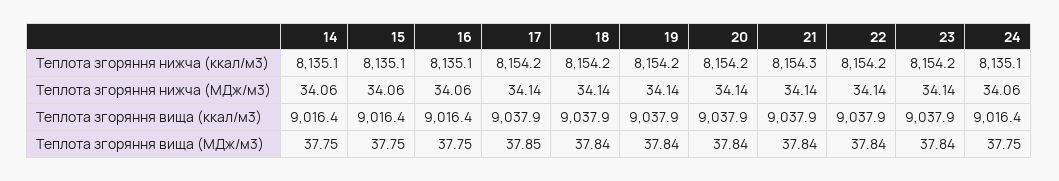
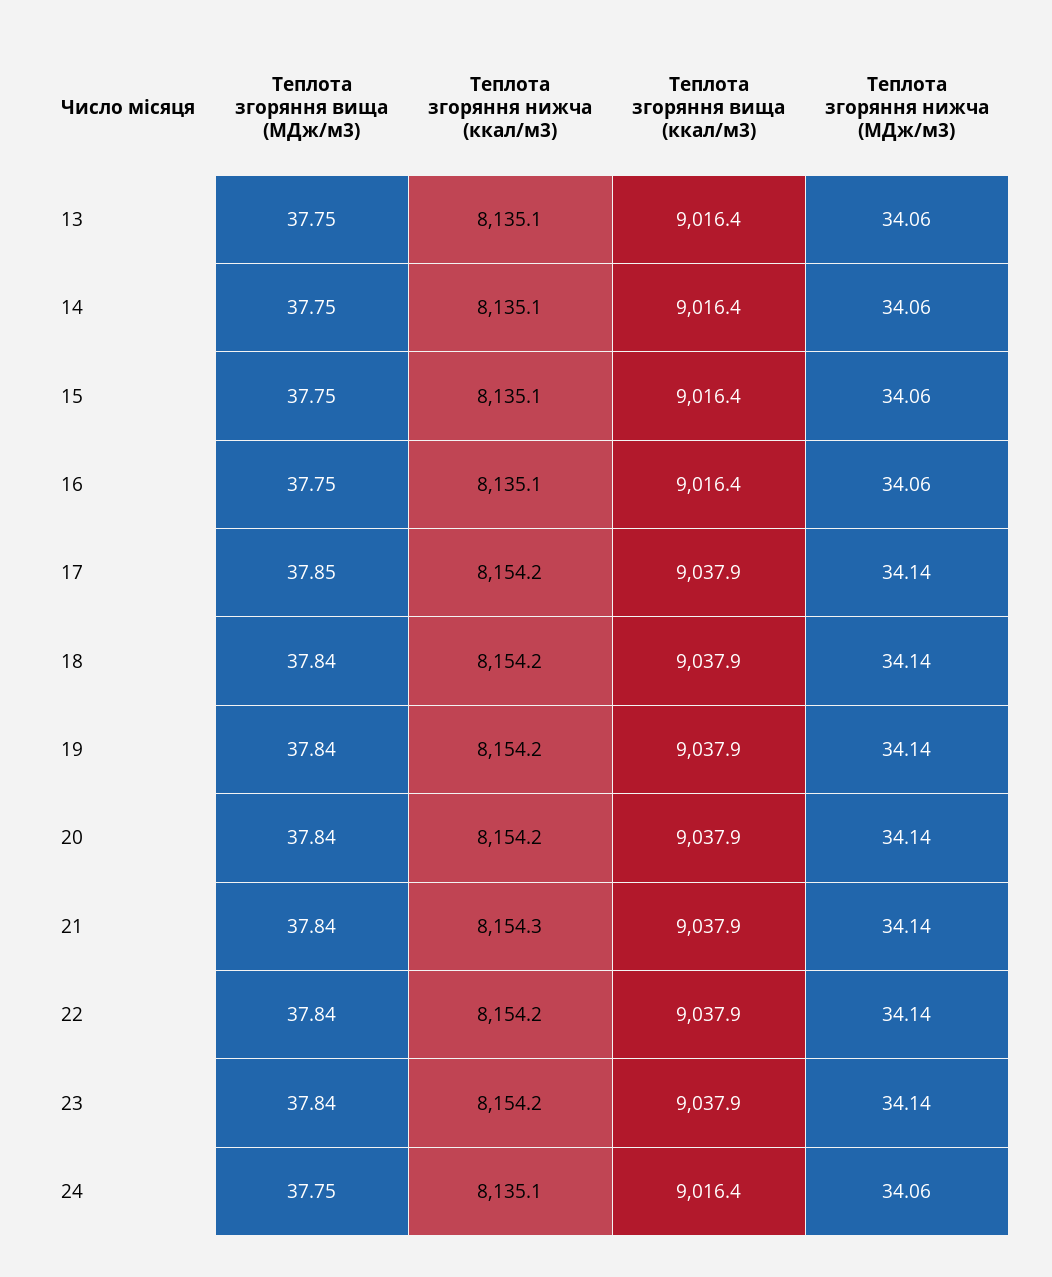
  {
    "14": {
      "Теплота згоряння нижча (ккал/м3)": 8135.1,
      "Теплота згоряння нижча (МДж/м3)": 34.06,
      "Теплота згоряння вища (ккал/м3)": 9016.4,
      "Теплота згоряння вища (МДж/м3)": 37.75
    },
    "15": {
      "Теплота згоряння нижча (ккал/м3)": 8135.1,
      "Теплота згоряння нижча (МДж/м3)": 34.06,
      "Теплота згоряння вища (ккал/м3)": 9016.4,
      "Теплота згоряння вища (МДж/м3)": 37.75
    },
    "16": {
      "Теплота згоряння нижча (ккал/м3)": 8135.1,
      "Теплота згоряння нижча (МДж/м3)": 34.06,
      "Теплота згоряння вища (ккал/м3)": 9016.4,
      "Теплота згоряння вища (МДж/м3)": 37.75
    },
    "17": {
      "Теплота згоряння нижча (ккал/м3)": 8154.2,
      "Теплота згоряння нижча (МДж/м3)": 34.14,
      "Теплота згоряння вища (ккал/м3)": 9037.9,
      "Теплота згоряння вища (МДж/м3)": 37.85
    },
    "18": {
      "Теплота згоряння нижча (ккал/м3)": 8154.2,
      "Теплота згоряння нижча (МДж/м3)": 34.14,
      "Теплота згоряння вища (ккал/м3)": 9037.9,
      "Теплота згоряння вища (МДж/м3)": 37.84
    },
    "19": {
      "Теплота згоряння нижча (ккал/м3)": 8154.2,
      "Теплота згоряння нижча (МДж/м3)": 34.14,
      "Теплота згоряння вища (ккал/м3)": 9037.9,
      "Теплота згоряння вища (МДж/м3)": 37.84
    },
    "20": {
      "Теплота згоряння нижча (ккал/м3)": 8154.2,
      "Теплота згоряння нижча (МДж/м3)": 34.14,
      "Теплота згоряння вища (ккал/м3)": 9037.9,
      "Теплота згоряння вища (МДж/м3)": 37.84
    },
    "21": {
      "Теплота згоряння нижча (ккал/м3)": 8154.3,
      "Теплота згоряння нижча (МДж/м3)": 34.14,
      "Теплота згоряння вища (ккал/м3)": 9037.9,
      "Теплота згоряння вища (МДж/м3)": 37.84
    },
    "22": {
      "Теплота згоряння нижча (ккал/м3)": 8154.2,
      "Теплота згоряння нижча (МДж/м3)": 34.14,
      "Теплота згоряння вища (ккал/м3)": 9037.9,
      "Теплота згоряння вища (МДж/м3)": 37.84
    },
    "23": {
      "Теплота згоряння нижча (ккал/м3)": 8154.2,
      "Теплота згоряння нижча (МДж/м3)": 34.14,
      "Теплота згоряння вища (ккал/м3)": 9037.9,
      "Теплота згоряння вища (МДж/м3)": 37.84
    },
    "24": {
      "Теплота згоряння нижча (ккал/м3)": 8135.1,
      "Теплота згоряння нижча (МДж/м3)": 34.06,
      "Теплота згоряння вища (ккал/м3)": 9016.4,
      "Теплота згоряння вища (МДж/м3)": 37.75
-   }
+   },
+   "13": {
+     "Теплота згоряння вища (МДж/м3)": 37.75,
+     "Теплота згоряння нижча (ккал/м3)": 8135.1,
+     "Теплота згоряння вища (ккал/м3)": 9016.4,
+     "Теплота згоряння нижча (МДж/м3)": 34.06
+   }
  }

